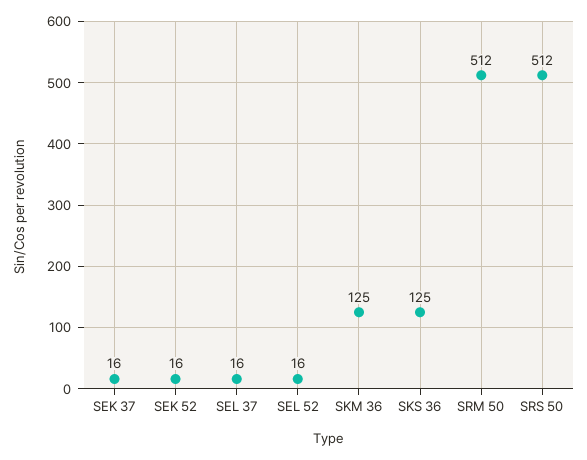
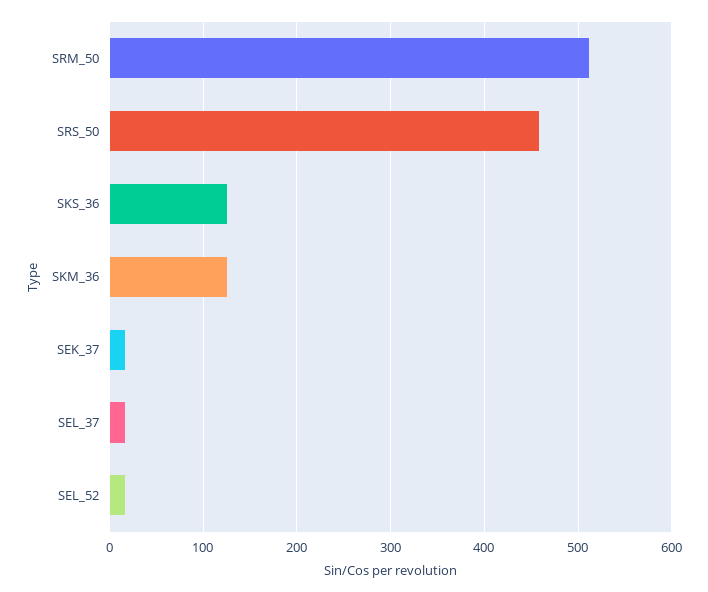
  {
    "SEK 37": 16,
-   "SEK 52": 16,
    "SEL 37": 16,
    "SEL 52": 16,
    "SKM 36": 125,
    "SKS 36": 125,
    "SRM 50": 512,
-   "SRS 50": 512
+   "SRS 50": 460
  }

